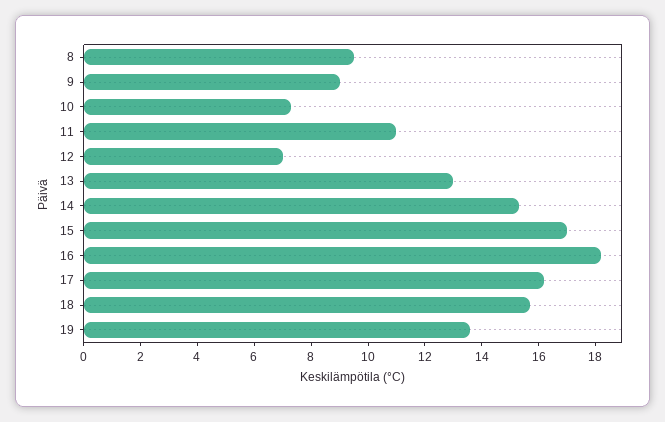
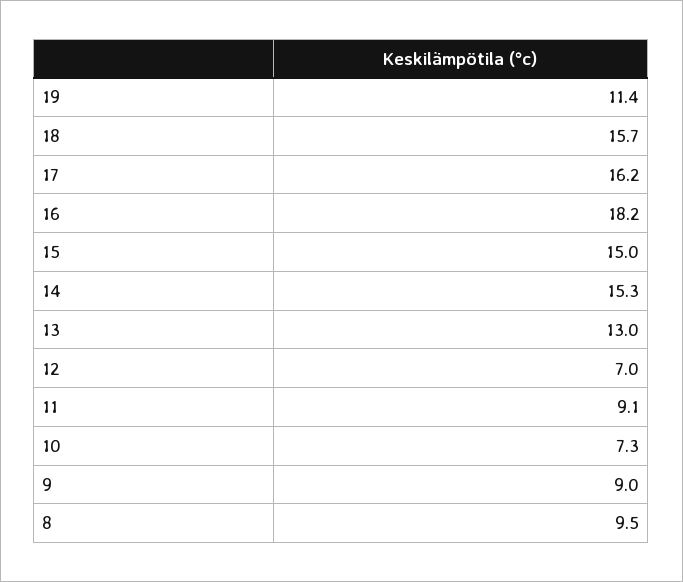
  {
    "8": 9.5,
    "9": 9,
    "10": 7.3,
-   "11": 11,
+   "11": 9.1,
    "12": 7,
    "13": 13,
    "14": 15.3,
-   "15": 17,
+   "15": 15,
    "16": 18.2,
    "17": 16.2,
    "18": 15.7,
-   "19": 13.5
+   "19": 11.4
  }

